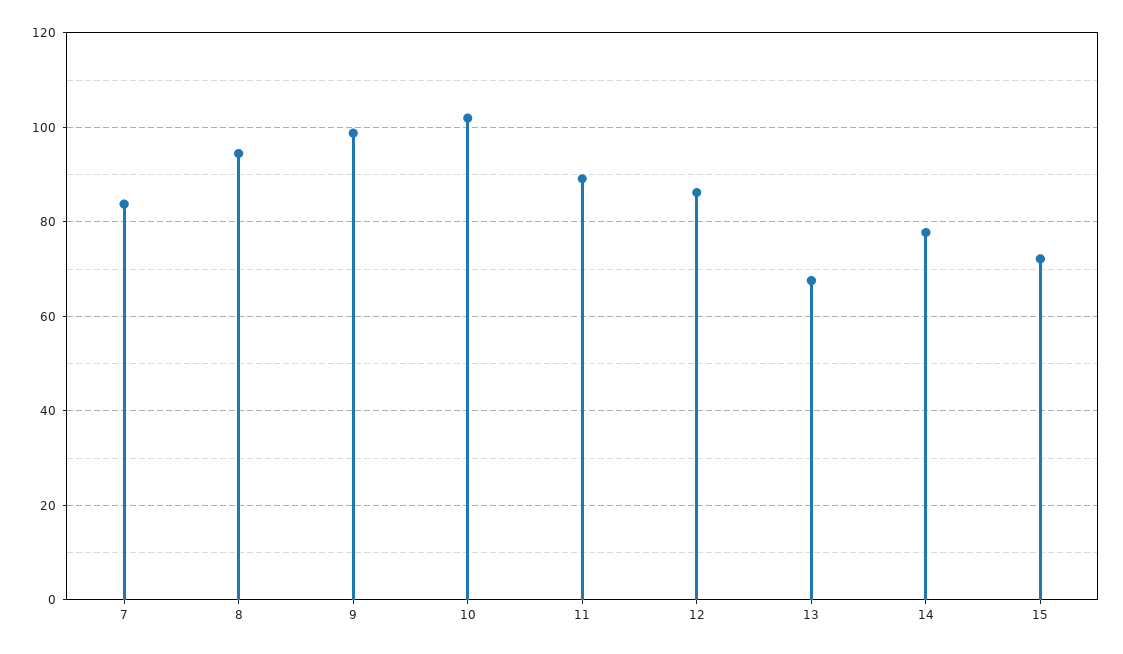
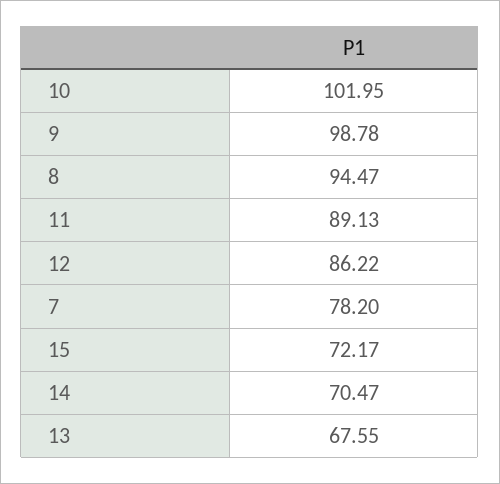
  {
-   "7": 84,
+   "7": 78.2,
    "8": 94.47,
    "9": 98.78,
    "10": 101.95,
    "11": 89.13,
    "12": 86.22,
    "13": 67.55,
-   "14": 78,
+   "14": 70.47,
    "15": 72.17
  }

